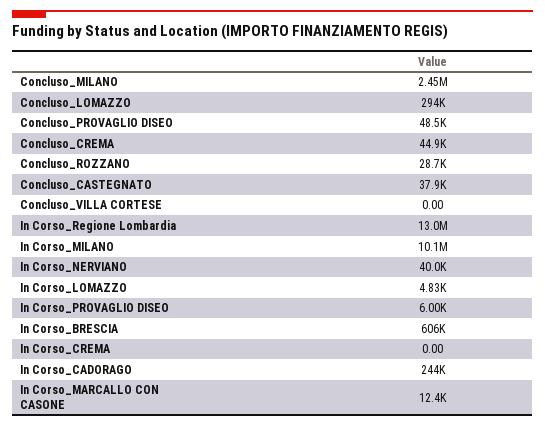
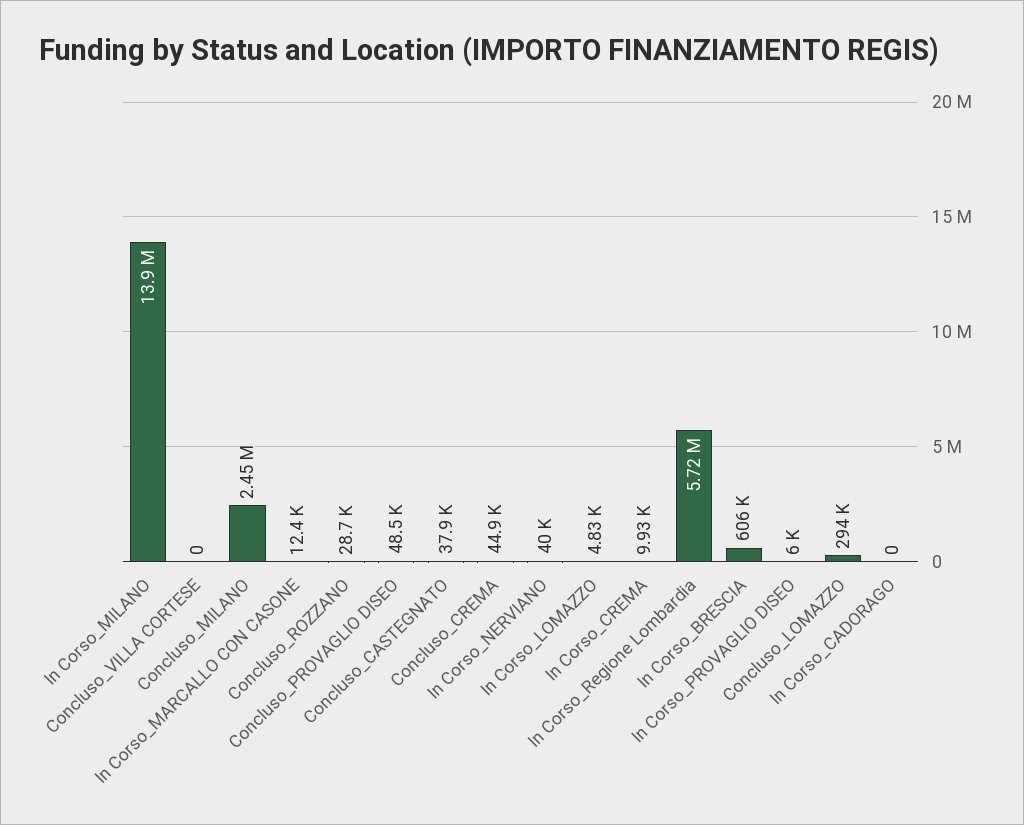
  {
    "Concluso_MILANO": 2450000,
    "Concluso_LOMAZZO": 294000,
    "Concluso_PROVAGLIO DISEO": 48500,
    "Concluso_CREMA": 44900,
    "Concluso_ROZZANO": 28700,
    "Concluso_CASTEGNATO": 37900,
    "Concluso_VILLA CORTESE": 0,
-   "In Corso_Regione Lombardia": 13000000,
+   "In Corso_Regione Lombardia": 5720000,
-   "In Corso_MILANO": 10100000,
+   "In Corso_MILANO": 13900000,
    "In Corso_NERVIANO": 40000,
    "In Corso_LOMAZZO": 4830,
    "In Corso_PROVAGLIO DISEO": 6000,
    "In Corso_BRESCIA": 606000,
-   "In Corso_CREMA": 0,
+   "In Corso_CREMA": 9930,
-   "In Corso_CADORAGO": 244000,
+   "In Corso_CADORAGO": 0,
    "In Corso_MARCALLO CON CASONE": 12400
  }

